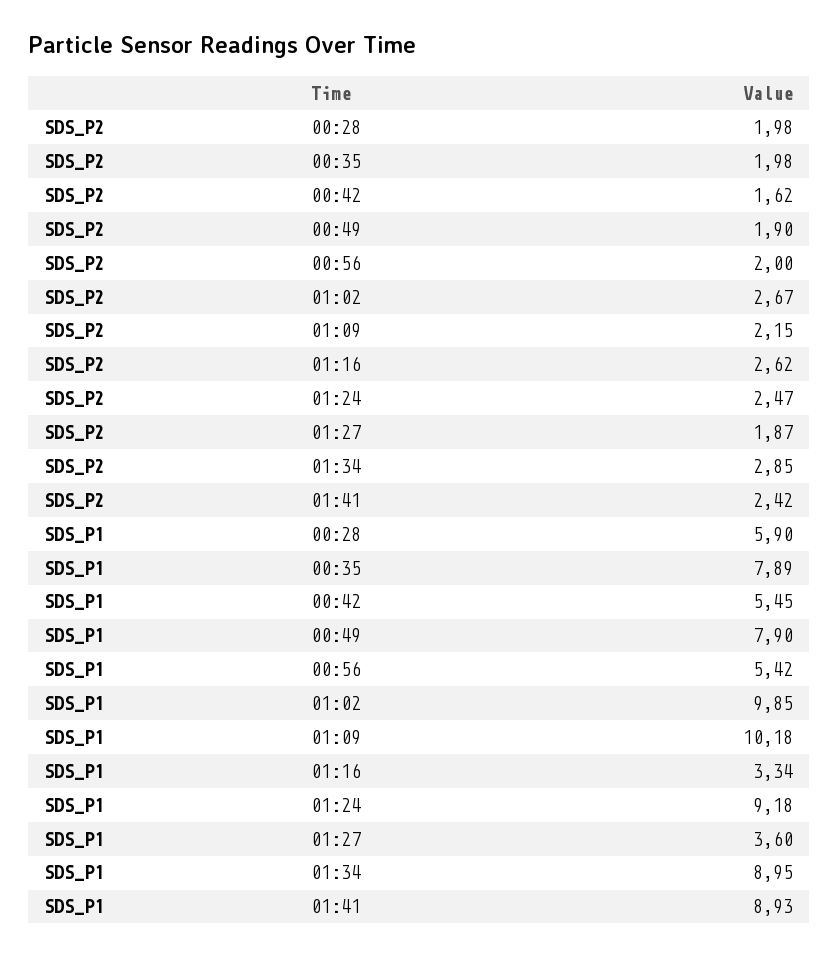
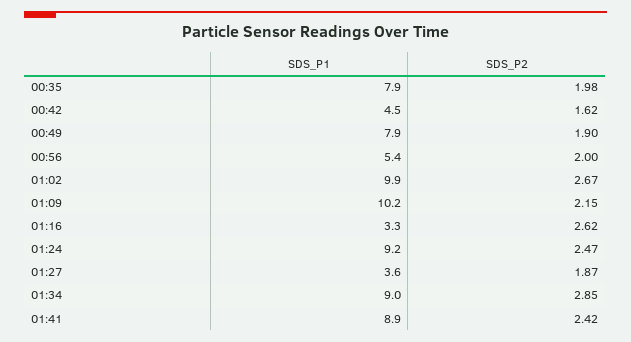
  {
    "SDS_P2": {
-     "00:28": 1.98,
      "00:35": 1.98,
      "00:42": 1.62,
      "00:49": 1.9,
      "00:56": 2,
      "01:02": 2.67,
      "01:09": 2.15,
      "01:16": 2.62,
      "01:24": 2.47,
      "01:27": 1.87,
      "01:34": 2.85,
      "01:41": 2.42
    },
    "SDS_P1": {
-     "00:28": 5.9,
      "00:35": 7.89,
-     "00:42": 5.45,
+     "00:42": 4.5,
      "00:49": 7.9,
      "00:56": 5.42,
      "01:02": 9.85,
      "01:09": 10.18,
      "01:16": 3.34,
      "01:24": 9.18,
      "01:27": 3.6,
      "01:34": 8.95,
      "01:41": 8.93
    }
  }

